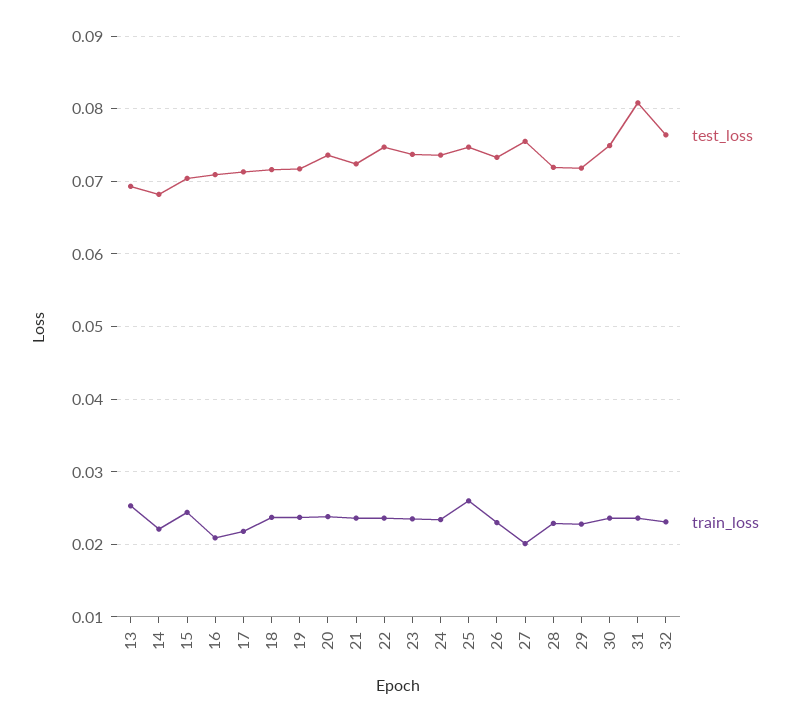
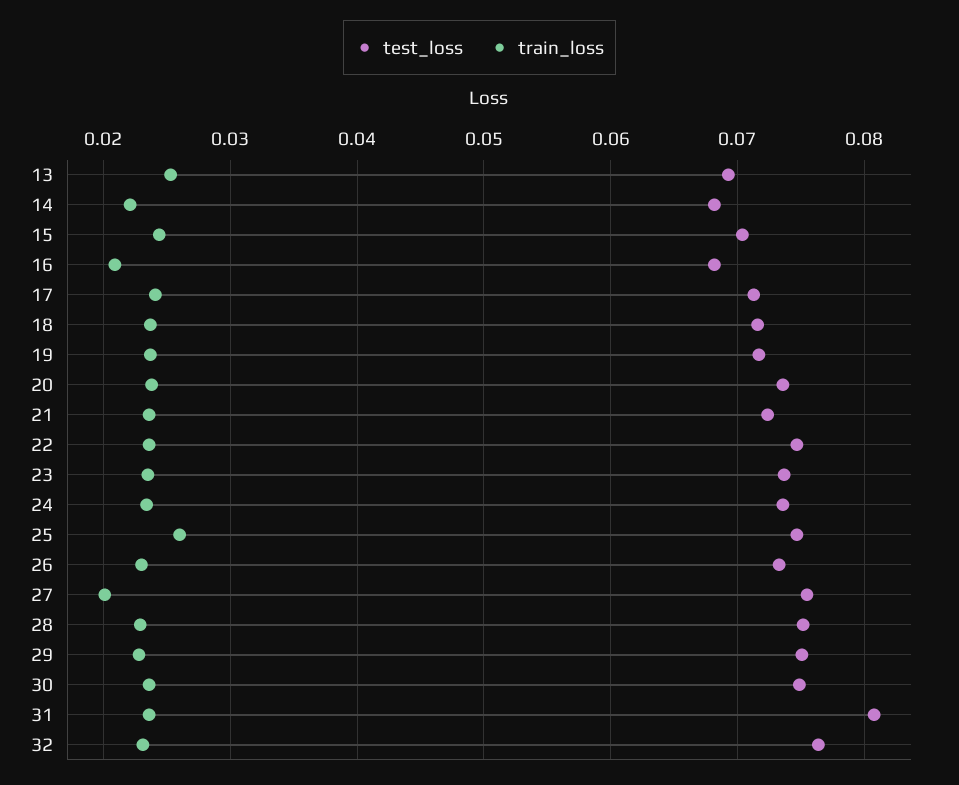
  {
    "test_loss": {
      "13": 0.069,
      "14": 0.068,
      "15": 0.07,
-     "16": 0.071,
+     "16": 0.068,
      "17": 0.071,
      "18": 0.072,
      "19": 0.072,
      "20": 0.074,
      "21": 0.072,
      "22": 0.075,
      "23": 0.074,
      "24": 0.074,
      "25": 0.075,
      "26": 0.073,
      "27": 0.076,
-     "28": 0.072,
+     "28": 0.075,
-     "29": 0.072,
+     "29": 0.075,
      "30": 0.075,
      "31": 0.081,
      "32": 0.076
    },
    "train_loss": {
      "13": 0.025,
      "14": 0.022,
      "15": 0.024,
      "16": 0.021,
-     "17": 0.022,
+     "17": 0.024,
      "18": 0.024,
      "19": 0.024,
      "20": 0.024,
      "21": 0.024,
      "22": 0.024,
      "23": 0.024,
      "24": 0.023,
      "25": 0.026,
      "26": 0.023,
      "27": 0.02,
      "28": 0.023,
      "29": 0.023,
      "30": 0.024,
      "31": 0.024,
      "32": 0.023
    }
  }

